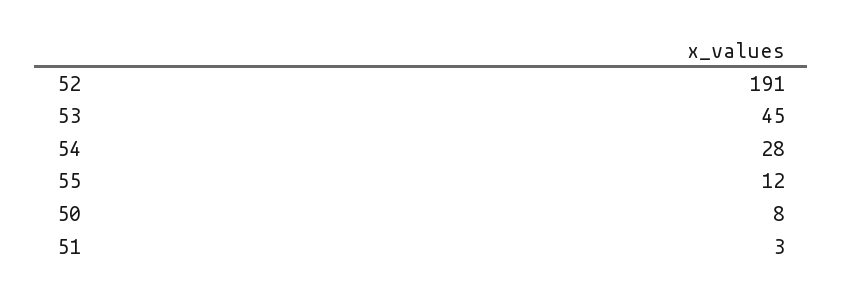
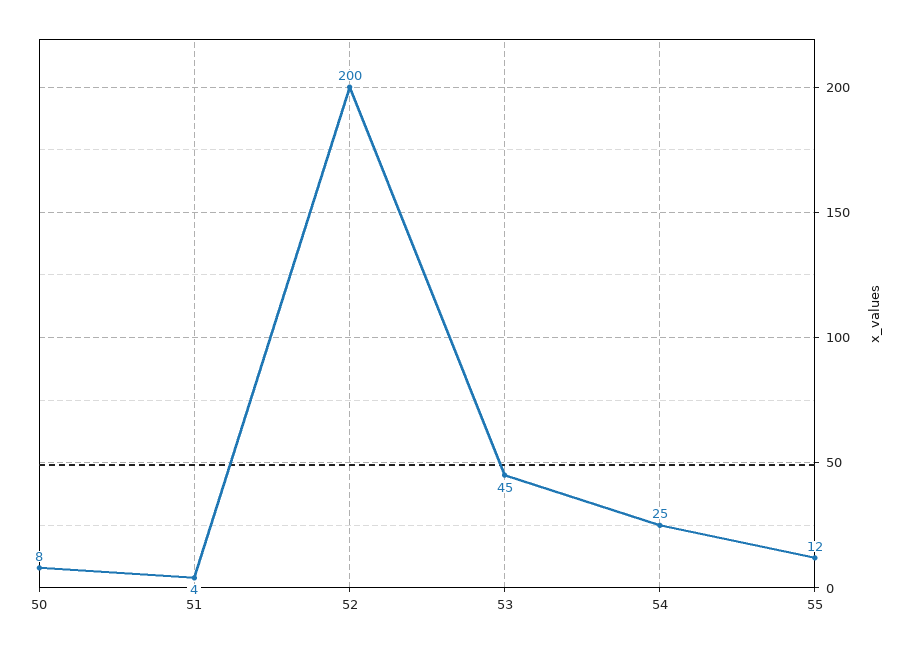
  {
-   "52": 191,
+   "52": 200,
    "53": 45,
-   "54": 28,
+   "54": 25,
    "55": 12,
    "50": 8,
-   "51": 3
+   "51": 4
  }

